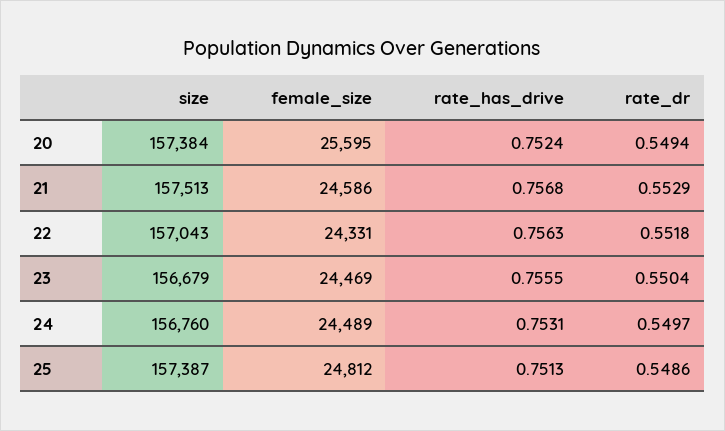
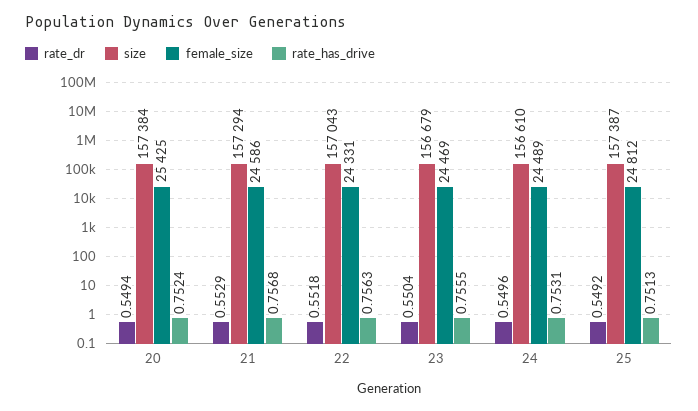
  {
    "size": {
      "20": 157384,
-     "21": 157513,
+     "21": 157294,
      "22": 157043,
      "23": 156679,
-     "24": 156760,
+     "24": 156610,
      "25": 157387
    },
    "female_size": {
-     "20": 25595,
+     "20": 25425,
      "21": 24586,
      "22": 24331,
      "23": 24469,
      "24": 24489,
      "25": 24812
    },
    "rate_has_drive": {
      "20": 0.7524,
      "21": 0.7568,
      "22": 0.7563,
      "23": 0.7555,
      "24": 0.7531,
      "25": 0.7513
    },
    "rate_dr": {
      "20": 0.5494,
      "21": 0.5529,
      "22": 0.5518,
      "23": 0.5504,
-     "24": 0.5497,
+     "24": 0.5496,
-     "25": 0.5486
+     "25": 0.5492
    }
  }

